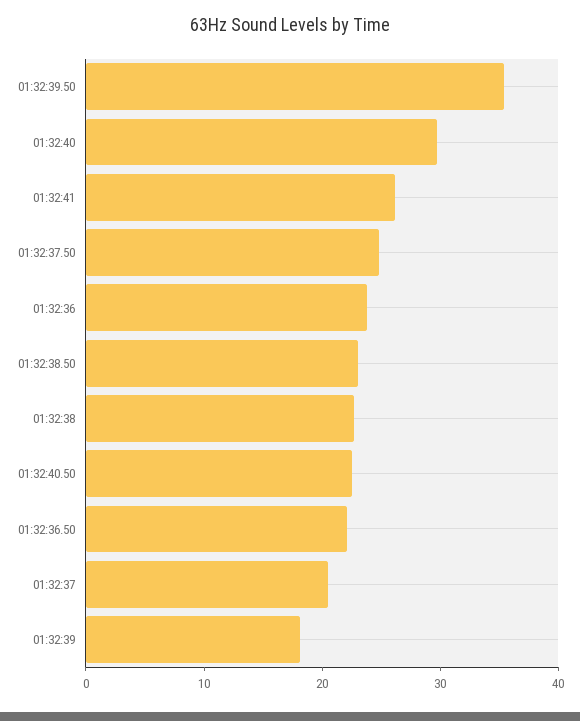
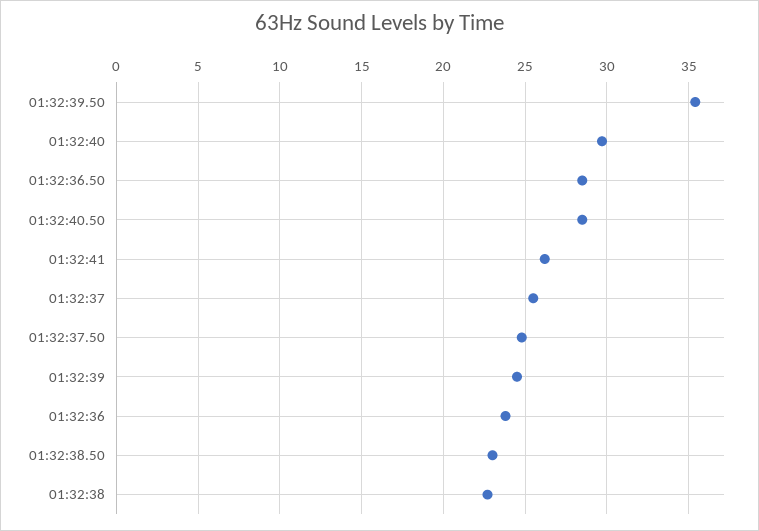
  {
    "01:32:39.50": 35.5,
    "01:32:40": 29.5,
    "01:32:41": 26,
    "01:32:37.50": 25,
    "01:32:36": 24,
    "01:32:38.50": 23,
    "01:32:38": 22.5,
-   "01:32:40.50": 22,
+   "01:32:40.50": 28.5,
-   "01:32:36.50": 22,
+   "01:32:36.50": 28.5,
-   "01:32:37": 20,
+   "01:32:37": 25.5,
-   "01:32:39": 18
+   "01:32:39": 24.5
  }

